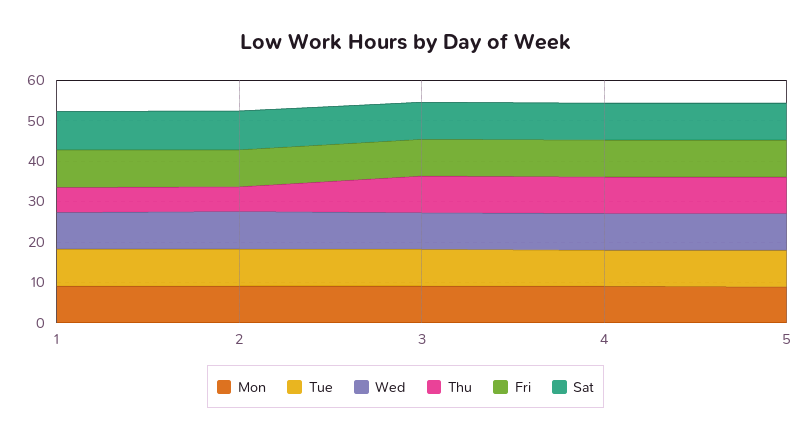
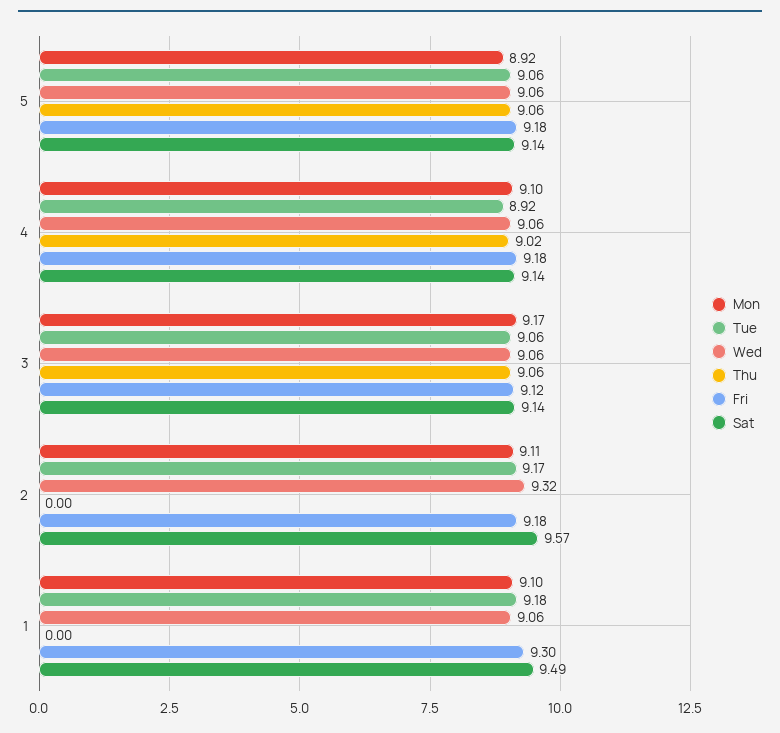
  {
    "Mon": {
      "1": 9.1,
      "2": 9.11,
      "3": 9.17,
      "4": 9.1,
      "5": 8.92
    },
    "Tue": {
      "1": 9.18,
      "2": 9.17,
      "3": 9.06,
      "4": 8.92,
      "5": 9.06
    },
    "Wed": {
      "1": 9.06,
      "2": 9.32,
      "3": 9.06,
      "4": 9.06,
      "5": 9.06
    },
    "Thu": {
-     "1": 6,
+     "1": 0,
-     "2": 6,
+     "2": 0,
      "3": 9.06,
      "4": 9.02,
      "5": 9.06
    },
    "Fri": {
      "1": 9.3,
      "2": 9.18,
      "3": 9.12,
      "4": 9.18,
      "5": 9.18
    },
    "Sat": {
      "1": 9.49,
      "2": 9.57,
      "3": 9.14,
      "4": 9.14,
      "5": 9.14
    }
  }

